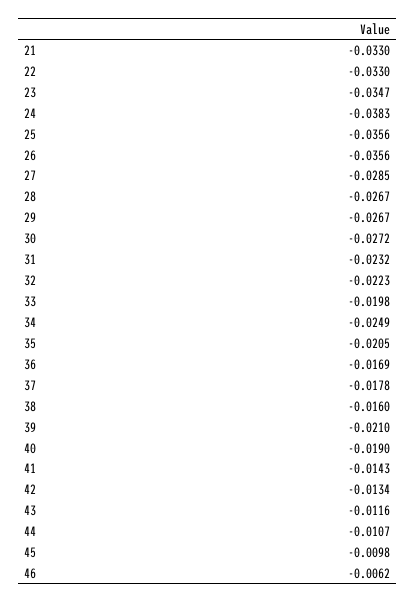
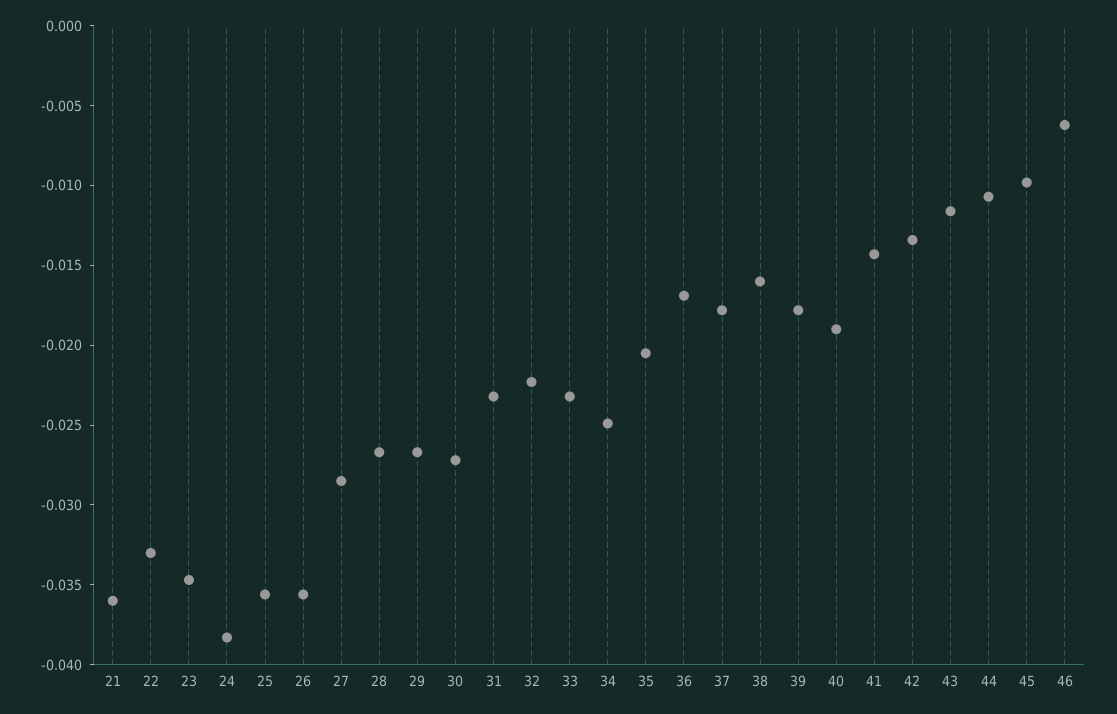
  {
-   "21": -0.033,
+   "21": -0.036,
    "22": -0.033,
    "23": -0.0347,
    "24": -0.0383,
    "25": -0.0356,
    "26": -0.0356,
    "27": -0.0285,
    "28": -0.0267,
    "29": -0.0267,
    "30": -0.0272,
    "31": -0.0232,
    "32": -0.0223,
-   "33": -0.0198,
+   "33": -0.023,
    "34": -0.0249,
    "35": -0.0205,
    "36": -0.0169,
    "37": -0.0178,
    "38": -0.016,
-   "39": -0.021,
+   "39": -0.018,
    "40": -0.019,
    "41": -0.0143,
    "42": -0.0134,
    "43": -0.0116,
    "44": -0.0107,
    "45": -0.0098,
    "46": -0.0062
  }

